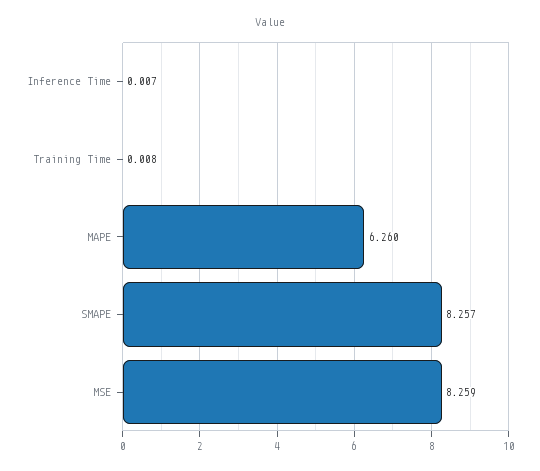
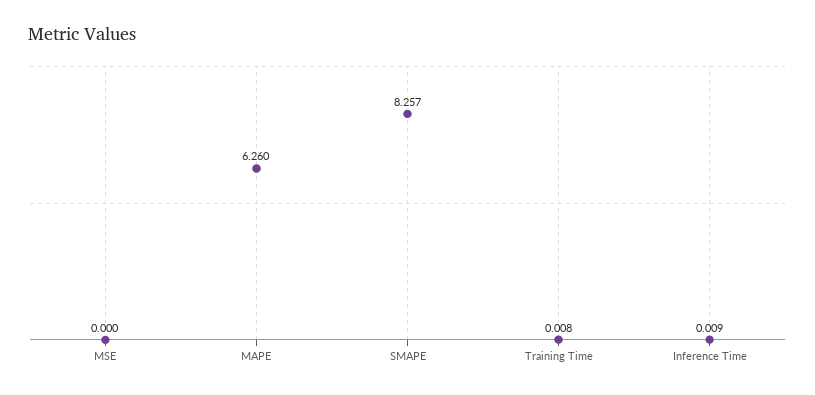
  {
-   "Inference Time": 0.007,
+   "Inference Time": 0.009,
    "Training Time": 0.008,
    "MAPE": 6.26,
    "SMAPE": 8.257,
-   "MSE": 8.259
+   "MSE": 0
  }

